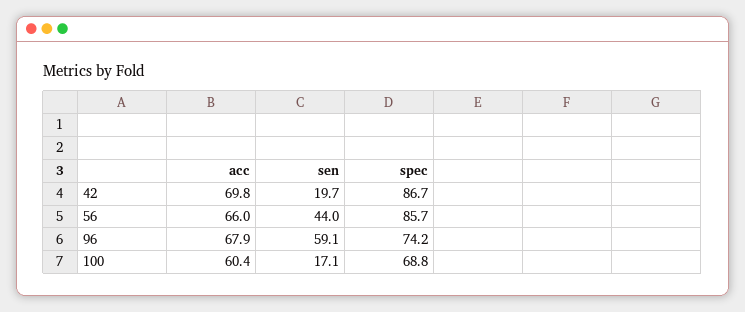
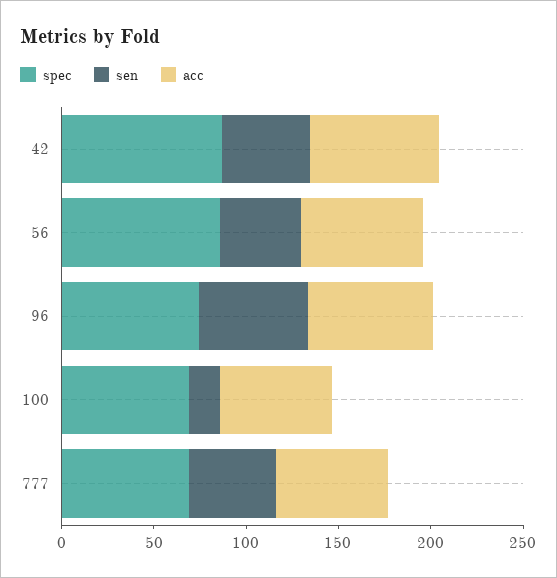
  {
    "acc": {
      "42": 69.8,
      "56": 66,
      "96": 67.9,
-     "100": 60.4
+     "100": 60.4,
+     "777": 60
    },
    "sen": {
-     "42": 19.7,
+     "42": 50,
      "56": 44,
      "96": 59.1,
-     "100": 17.1
+     "100": 17.1,
+     "777": 50
    },
    "spec": {
      "42": 86.7,
      "56": 85.7,
      "96": 74.2,
-     "100": 68.8
+     "100": 68.8,
+     "777": 70
    }
  }

